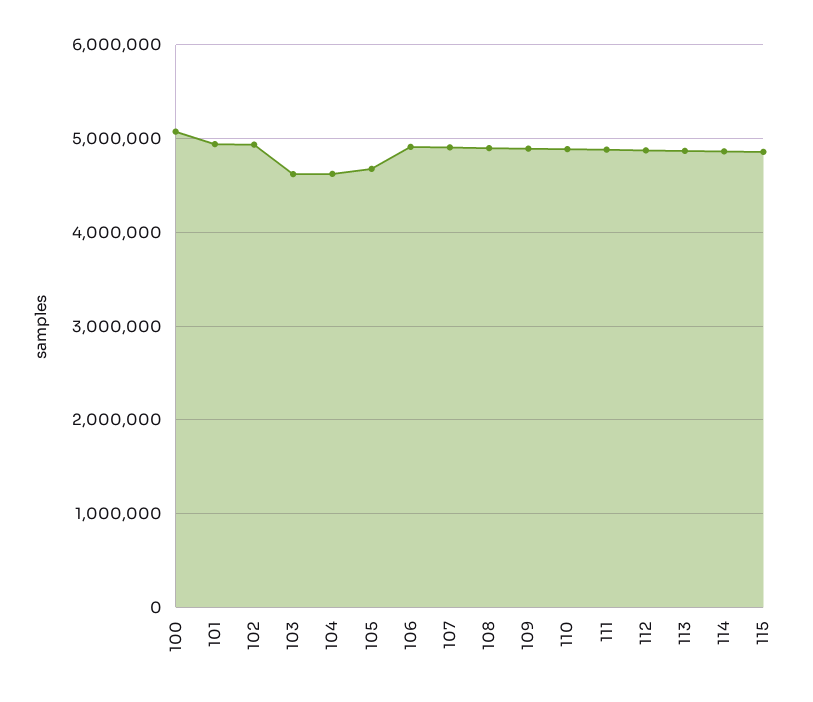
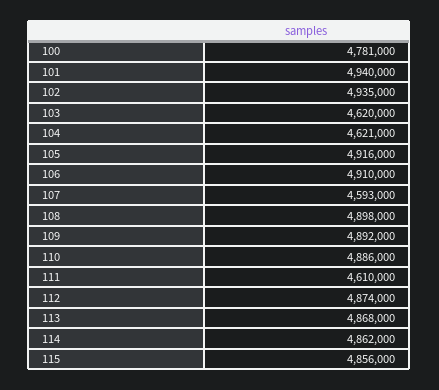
  {
-   "100": 5100000,
+   "100": 4781000,
    "101": 4940000,
    "102": 4935000,
    "103": 4620000,
    "104": 4621000,
-   "105": 4700000,
+   "105": 4916000,
    "106": 4910000,
-   "107": 4900000,
+   "107": 4593000,
    "108": 4898000,
    "109": 4892000,
    "110": 4886000,
-   "111": 4900000,
+   "111": 4610000,
    "112": 4874000,
    "113": 4868000,
    "114": 4862000,
    "115": 4856000
  }

